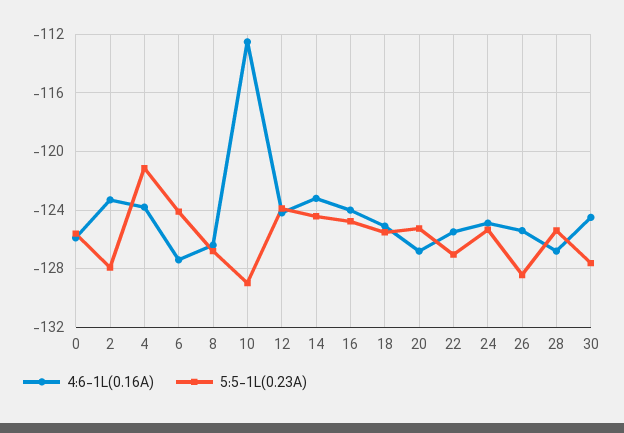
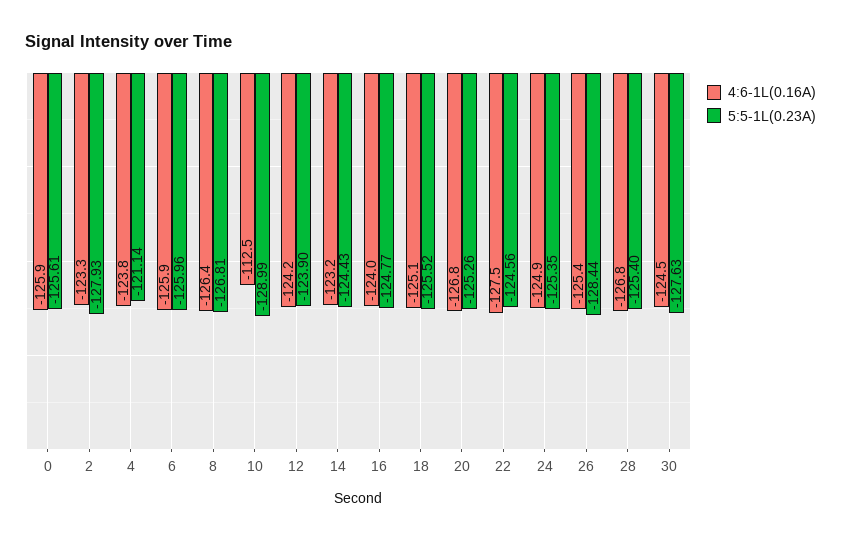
  {
    "4:6-1L(0.16A)": {
      "0": -125.9,
      "2": -123.3,
      "4": -123.8,
-     "6": -127.5,
+     "6": -125.9,
      "8": -126.4,
      "10": -112.5,
      "12": -124.2,
      "14": -123.2,
      "16": -124,
      "18": -125.1,
      "20": -126.8,
-     "22": -125.5,
+     "22": -127.5,
      "24": -124.9,
      "26": -125.4,
      "28": -126.8,
      "30": -124.5
    },
    "5:5-1L(0.23A)": {
      "0": -125.61,
      "2": -127.93,
      "4": -121.14,
-     "6": -124,
+     "6": -125.96,
      "8": -126.81,
      "10": -128.99,
      "12": -123.9,
      "14": -124.43,
      "16": -124.77,
      "18": -125.52,
      "20": -125.26,
-     "22": -127,
+     "22": -124.56,
      "24": -125.35,
      "26": -128.44,
      "28": -125.4,
      "30": -127.63
    }
  }

